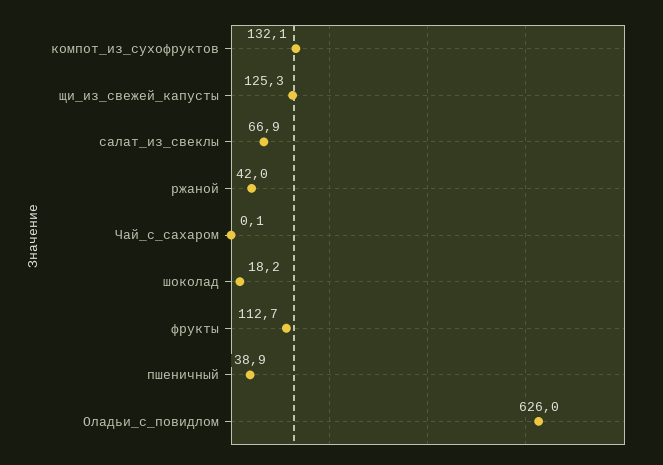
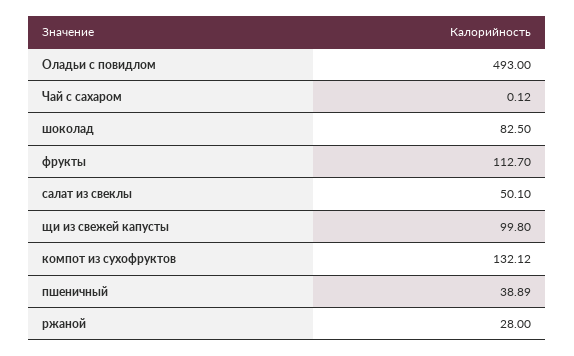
  {
    "компот_из_сухофруктов": 132.12,
-   "щи_из_свежей_капусты": 125.3,
+   "щи_из_свежей_капусты": 99.8,
-   "салат_из_свеклы": 66.9,
+   "салат_из_свеклы": 50.1,
-   "ржаной": 42,
+   "ржаной": 28,
    "Чай_с_сахаром": 0.12,
-   "шоколад": 18.2,
+   "шоколад": 82.5,
    "фрукты": 112.7,
    "пшеничный": 38.89,
-   "Оладьи_с_повидлом": 626
+   "Оладьи_с_повидлом": 493
  }

